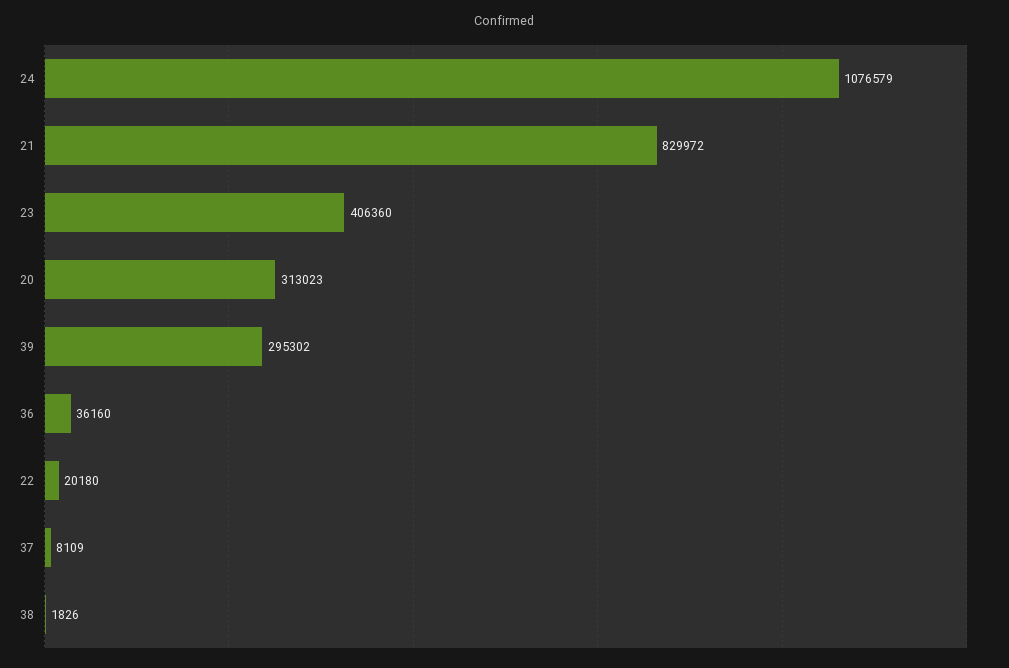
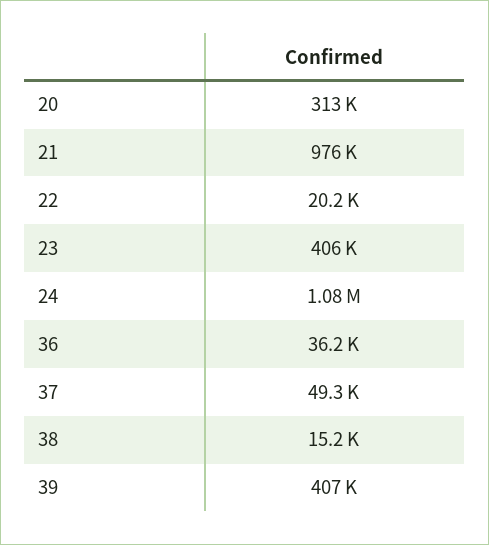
  {
    "24": 1076579,
-   "21": 829972,
+   "21": 976000,
    "23": 406360,
    "20": 313023,
-   "39": 295302,
+   "39": 407000,
    "36": 36160,
    "22": 20180,
-   "37": 8109,
+   "37": 49300,
-   "38": 1826
+   "38": 15200
  }

